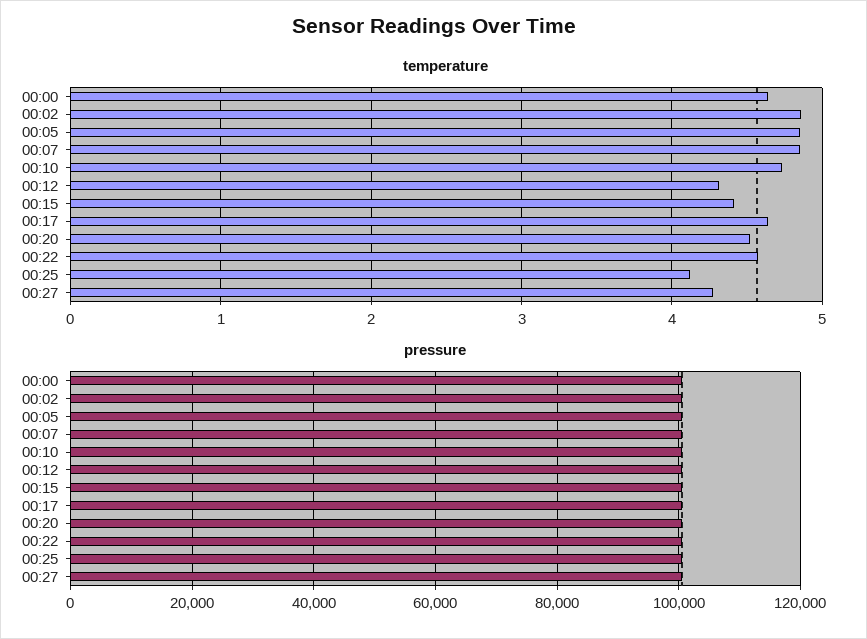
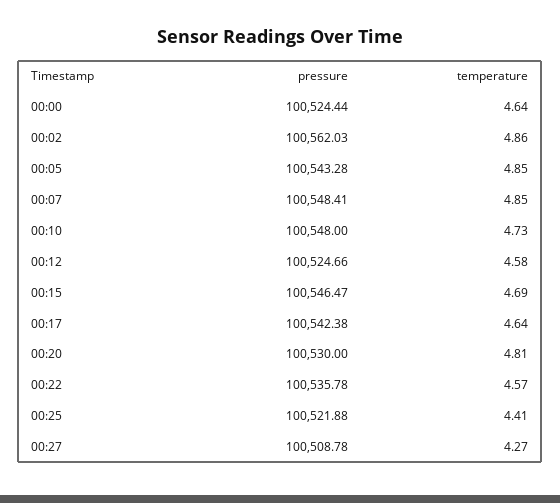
  {
    "temperature": {
      "00:00": 4.64,
      "00:02": 4.86,
      "00:05": 4.85,
      "00:07": 4.85,
      "00:10": 4.73,
-     "00:12": 4.3,
+     "00:12": 4.58,
-     "00:15": 4.4,
+     "00:15": 4.69,
      "00:17": 4.64,
-     "00:20": 4.5,
+     "00:20": 4.81,
      "00:22": 4.57,
-     "00:25": 4.1,
+     "00:25": 4.41,
      "00:27": 4.27
    },
    "pressure": {
      "00:00": 100524.44,
      "00:02": 100562.03,
      "00:05": 100543.28,
      "00:07": 100548.41,
      "00:10": 100548,
      "00:12": 100524.66,
      "00:15": 100546.47,
      "00:17": 100542.38,
      "00:20": 100530,
      "00:22": 100535.78,
      "00:25": 100521.88,
      "00:27": 100508.78
    }
  }

